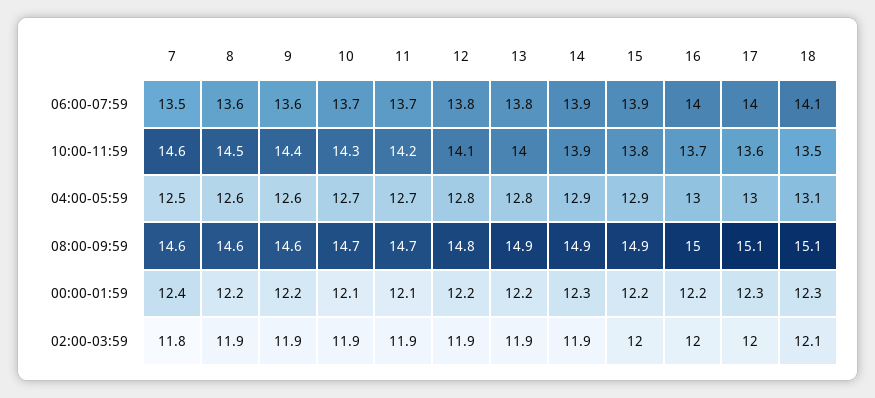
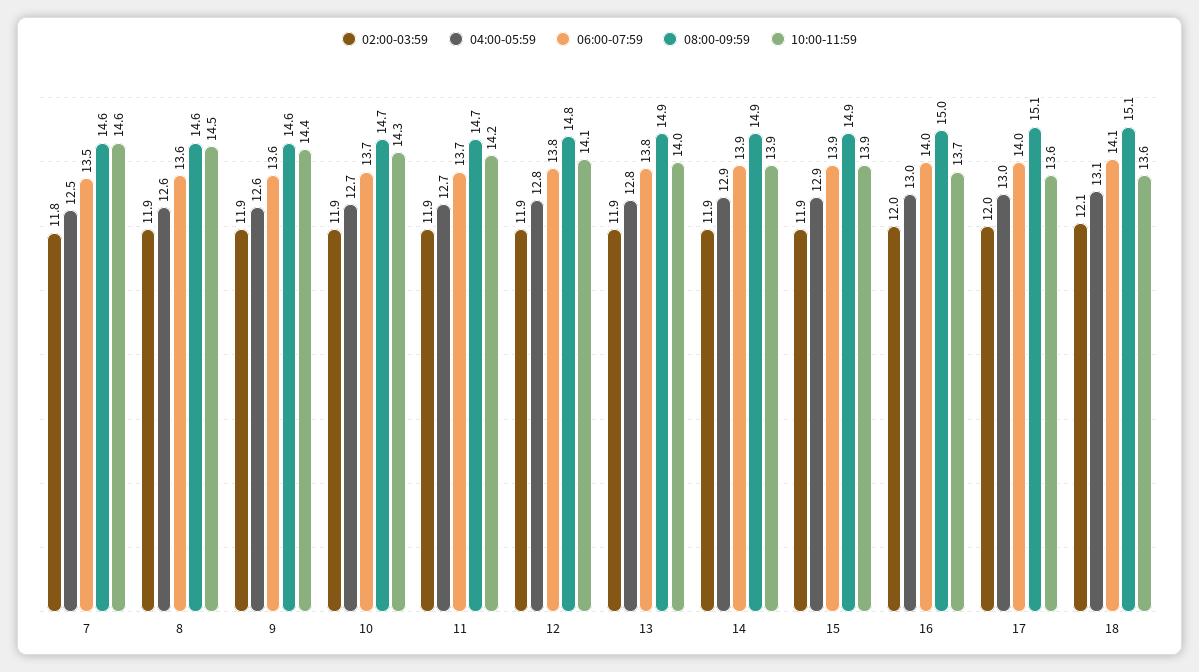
  {
    "06:00-07:59": {
      "7": 13.5,
      "8": 13.6,
      "9": 13.6,
      "10": 13.7,
      "11": 13.7,
      "12": 13.8,
      "13": 13.8,
      "14": 13.9,
      "15": 13.9,
      "16": 14,
      "17": 14,
      "18": 14.1
    },
    "10:00-11:59": {
      "7": 14.6,
      "8": 14.5,
      "9": 14.4,
      "10": 14.3,
      "11": 14.2,
      "12": 14.1,
      "13": 14,
      "14": 13.9,
-     "15": 13.8,
+     "15": 13.9,
      "16": 13.7,
      "17": 13.6,
-     "18": 13.5
+     "18": 13.6
    },
    "04:00-05:59": {
      "7": 12.5,
      "8": 12.6,
      "9": 12.6,
      "10": 12.7,
      "11": 12.7,
      "12": 12.8,
      "13": 12.8,
      "14": 12.9,
      "15": 12.9,
      "16": 13,
      "17": 13,
      "18": 13.1
    },
    "08:00-09:59": {
      "7": 14.6,
      "8": 14.6,
      "9": 14.6,
      "10": 14.7,
      "11": 14.7,
      "12": 14.8,
      "13": 14.9,
      "14": 14.9,
      "15": 14.9,
      "16": 15,
      "17": 15.1,
      "18": 15.1
    },
-   "00:00-01:59": {
-     "7": 12.4,
-     "8": 12.2,
-     "9": 12.2,
-     "10": 12.1,
-     "11": 12.1,
-     "12": 12.2,
-     "13": 12.2,
-     "14": 12.3,
-     "15": 12.2,
-     "16": 12.2,
-     "17": 12.3,
-     "18": 12.3
-   },
    "02:00-03:59": {
      "7": 11.8,
      "8": 11.9,
      "9": 11.9,
      "10": 11.9,
      "11": 11.9,
      "12": 11.9,
      "13": 11.9,
      "14": 11.9,
-     "15": 12,
+     "15": 11.9,
      "16": 12,
      "17": 12,
      "18": 12.1
    }
  }

